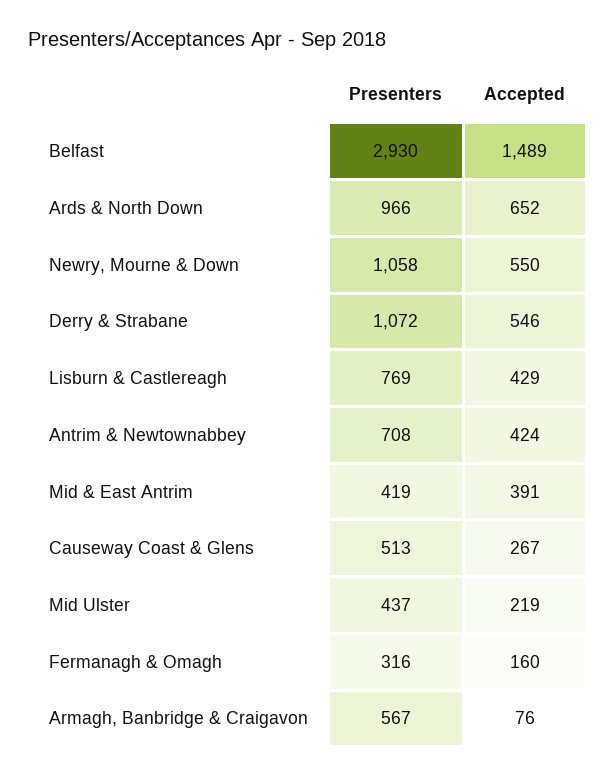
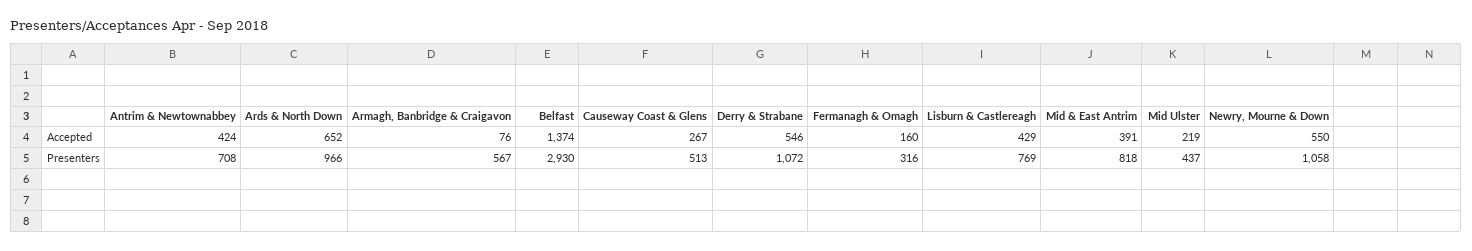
  {
    "Presenters": {
      "Belfast": 2930,
      "Ards & North Down": 966,
      "Newry, Mourne & Down": 1058,
      "Derry & Strabane": 1072,
      "Lisburn & Castlereagh": 769,
      "Antrim & Newtownabbey": 708,
-     "Mid & East Antrim": 419,
+     "Mid & East Antrim": 818,
      "Causeway Coast & Glens": 513,
      "Mid Ulster": 437,
      "Fermanagh & Omagh": 316,
      "Armagh, Banbridge & Craigavon": 567
    },
    "Accepted": {
-     "Belfast": 1489,
+     "Belfast": 1374,
      "Ards & North Down": 652,
      "Newry, Mourne & Down": 550,
      "Derry & Strabane": 546,
      "Lisburn & Castlereagh": 429,
      "Antrim & Newtownabbey": 424,
      "Mid & East Antrim": 391,
      "Causeway Coast & Glens": 267,
      "Mid Ulster": 219,
      "Fermanagh & Omagh": 160,
      "Armagh, Banbridge & Craigavon": 76
    }
  }

